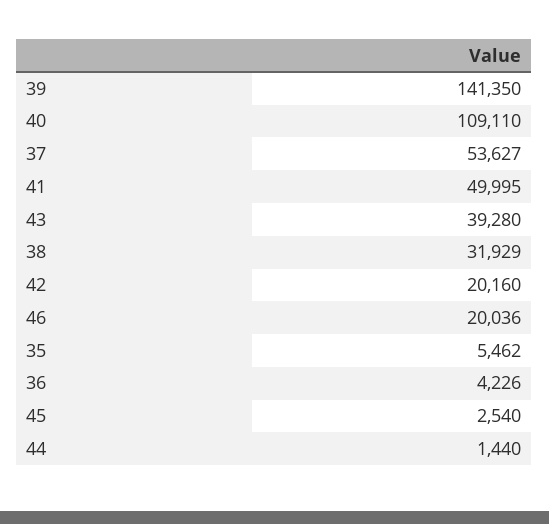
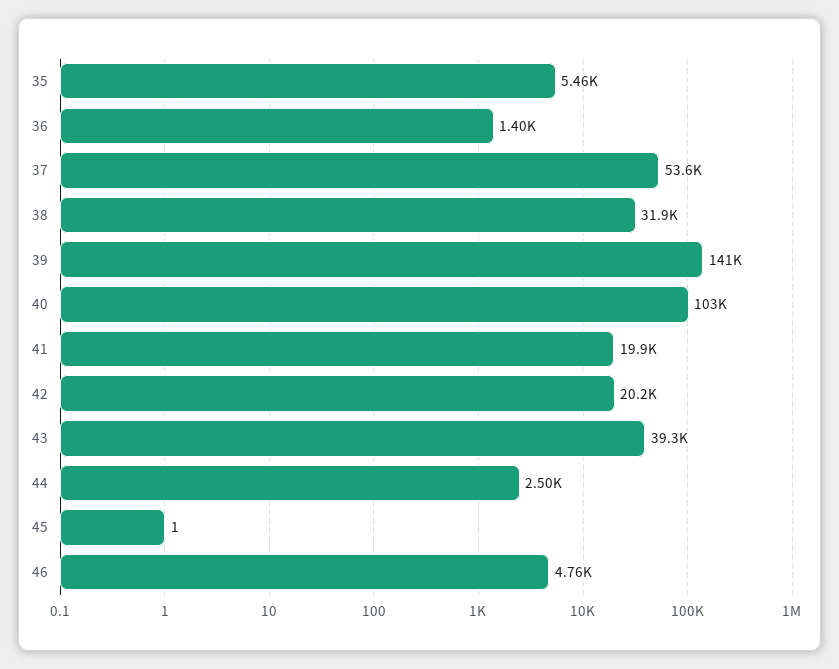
  {
    "39": 141350,
-   "40": 109110,
+   "40": 103000,
    "37": 53627,
-   "41": 49995,
+   "41": 19900,
    "43": 39280,
    "38": 31929,
    "42": 20160,
-   "46": 20036,
+   "46": 4760,
    "35": 5462,
-   "36": 4226,
+   "36": 1400,
-   "45": 2540,
+   "45": 1,
-   "44": 1440
+   "44": 2500
  }

